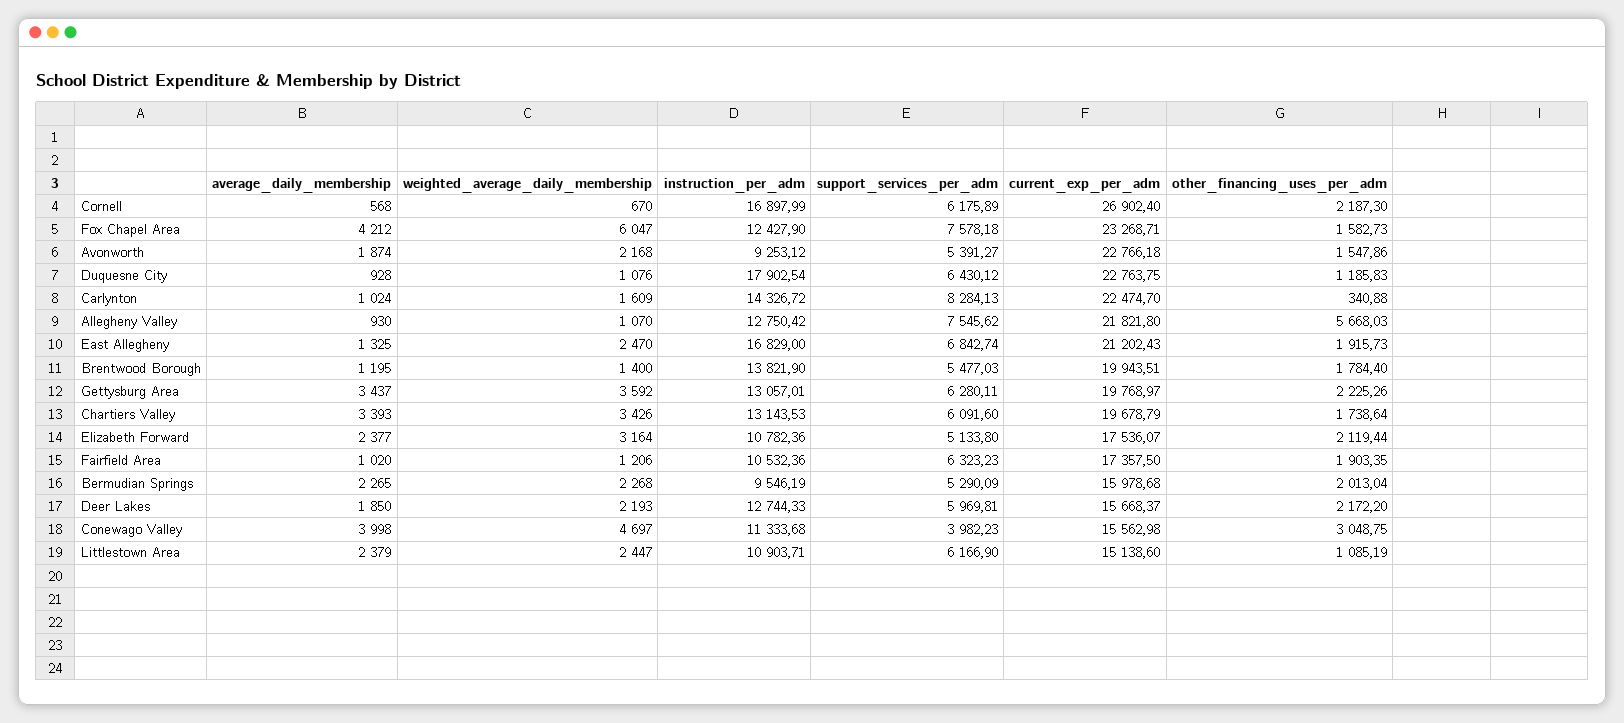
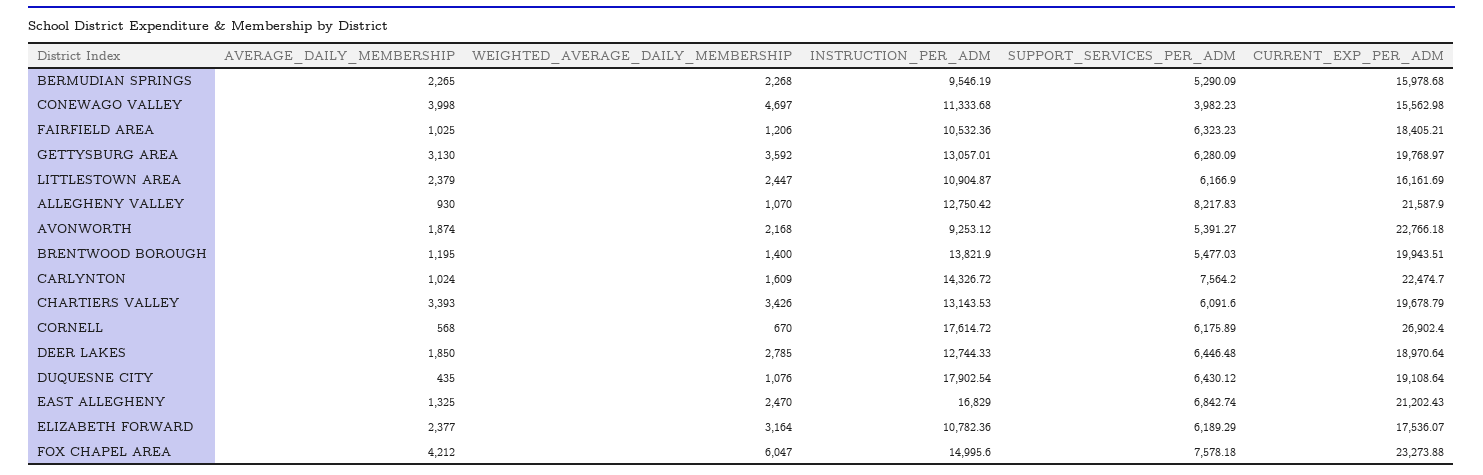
  {
    "average_daily_membership": {
      "Cornell": 568,
      "Fox Chapel Area": 4212,
      "Avonworth": 1874,
-     "Duquesne City": 928,
+     "Duquesne City": 435,
      "Carlynton": 1024,
      "Allegheny Valley": 930,
      "East Allegheny": 1325,
      "Brentwood Borough": 1195,
-     "Gettysburg Area": 3437,
+     "Gettysburg Area": 3130,
      "Chartiers Valley": 3393,
      "Elizabeth Forward": 2377,
-     "Fairfield Area": 1020,
+     "Fairfield Area": 1025,
      "Bermudian Springs": 2265,
      "Deer Lakes": 1850,
      "Conewago Valley": 3998,
      "Littlestown Area": 2379
    },
    "weighted_average_daily_membership": {
      "Cornell": 670,
      "Fox Chapel Area": 6047,
      "Avonworth": 2168,
      "Duquesne City": 1076,
      "Carlynton": 1609,
      "Allegheny Valley": 1070,
      "East Allegheny": 2470,
      "Brentwood Borough": 1400,
      "Gettysburg Area": 3592,
      "Chartiers Valley": 3426,
      "Elizabeth Forward": 3164,
      "Fairfield Area": 1206,
      "Bermudian Springs": 2268,
-     "Deer Lakes": 2193,
+     "Deer Lakes": 2785,
      "Conewago Valley": 4697,
      "Littlestown Area": 2447
    },
    "instruction_per_adm": {
-     "Cornell": 16897.99,
+     "Cornell": 17614.72,
-     "Fox Chapel Area": 12427.9,
+     "Fox Chapel Area": 14995.6,
      "Avonworth": 9253.12,
      "Duquesne City": 17902.54,
      "Carlynton": 14326.72,
      "Allegheny Valley": 12750.42,
      "East Allegheny": 16829,
      "Brentwood Borough": 13821.9,
      "Gettysburg Area": 13057.01,
      "Chartiers Valley": 13143.53,
      "Elizabeth Forward": 10782.36,
      "Fairfield Area": 10532.36,
      "Bermudian Springs": 9546.19,
      "Deer Lakes": 12744.33,
      "Conewago Valley": 11333.68,
-     "Littlestown Area": 10903.71
+     "Littlestown Area": 10904.87
    },
    "support_services_per_adm": {
      "Cornell": 6175.89,
      "Fox Chapel Area": 7578.18,
      "Avonworth": 5391.27,
      "Duquesne City": 6430.12,
-     "Carlynton": 8284.13,
+     "Carlynton": 7564.2,
-     "Allegheny Valley": 7545.62,
+     "Allegheny Valley": 8217.83,
      "East Allegheny": 6842.74,
      "Brentwood Borough": 5477.03,
-     "Gettysburg Area": 6280.11,
+     "Gettysburg Area": 6280.09,
      "Chartiers Valley": 6091.6,
-     "Elizabeth Forward": 5133.8,
+     "Elizabeth Forward": 6189.29,
      "Fairfield Area": 6323.23,
      "Bermudian Springs": 5290.09,
-     "Deer Lakes": 5969.81,
+     "Deer Lakes": 6446.48,
      "Conewago Valley": 3982.23,
      "Littlestown Area": 6166.9
    },
    "current_exp_per_adm": {
      "Cornell": 26902.4,
-     "Fox Chapel Area": 23268.71,
+     "Fox Chapel Area": 23273.88,
      "Avonworth": 22766.18,
-     "Duquesne City": 22763.75,
+     "Duquesne City": 19108.64,
      "Carlynton": 22474.7,
-     "Allegheny Valley": 21821.8,
+     "Allegheny Valley": 21587.9,
      "East Allegheny": 21202.43,
      "Brentwood Borough": 19943.51,
      "Gettysburg Area": 19768.97,
      "Chartiers Valley": 19678.79,
      "Elizabeth Forward": 17536.07,
-     "Fairfield Area": 17357.5,
+     "Fairfield Area": 18405.21,
      "Bermudian Springs": 15978.68,
-     "Deer Lakes": 15668.37,
+     "Deer Lakes": 18970.64,
      "Conewago Valley": 15562.98,
-     "Littlestown Area": 15138.6
+     "Littlestown Area": 16161.69
-   },
+   }
-   "other_financing_uses_per_adm": {
-     "Cornell": 2187.3,
-     "Fox Chapel Area": 1582.73,
-     "Avonworth": 1547.86,
-     "Duquesne City": 1185.83,
-     "Carlynton": 340.88,
-     "Allegheny Valley": 5668.03,
-     "East Allegheny": 1915.73,
-     "Brentwood Borough": 1784.4,
-     "Gettysburg Area": 2225.26,
-     "Chartiers Valley": 1738.64,
-     "Elizabeth Forward": 2119.44,
-     "Fairfield Area": 1903.35,
-     "Bermudian Springs": 2013.04,
-     "Deer Lakes": 2172.2,
-     "Conewago Valley": 3048.75,
-     "Littlestown Area": 1085.19
-   }
  }

